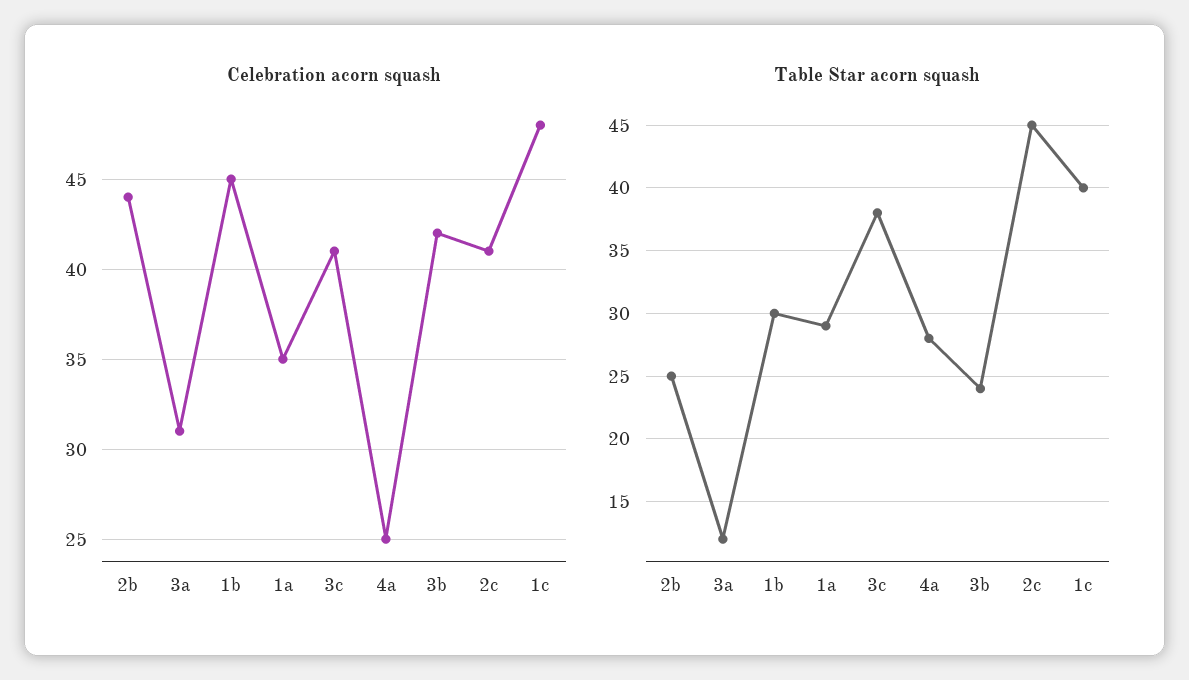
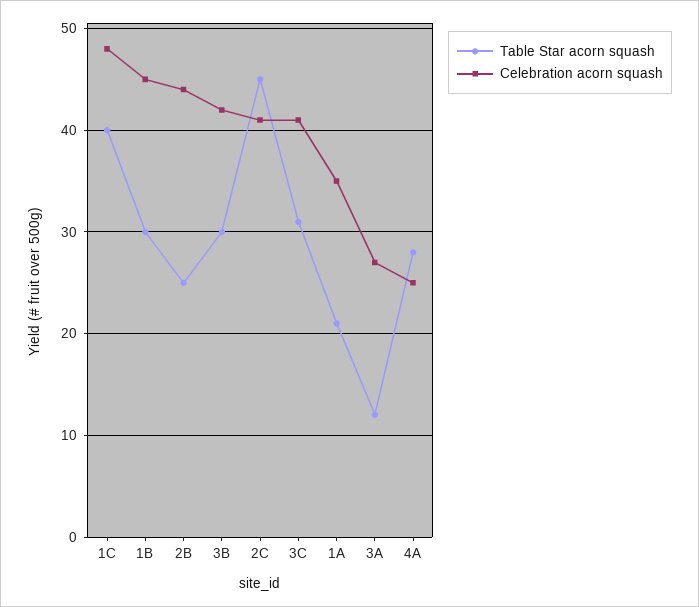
  {
    "Celebration acorn squash": {
      "2b": 44,
-     "3a": 31,
+     "3a": 27,
      "1b": 45,
      "1a": 35,
      "3c": 41,
      "4a": 25,
      "3b": 42,
      "2c": 41,
      "1c": 48
    },
    "Table Star acorn squash": {
      "2b": 25,
      "3a": 12,
      "1b": 30,
-     "1a": 29,
+     "1a": 21,
-     "3c": 38,
+     "3c": 31,
      "4a": 28,
-     "3b": 24,
+     "3b": 30,
      "2c": 45,
      "1c": 40
    }
  }

